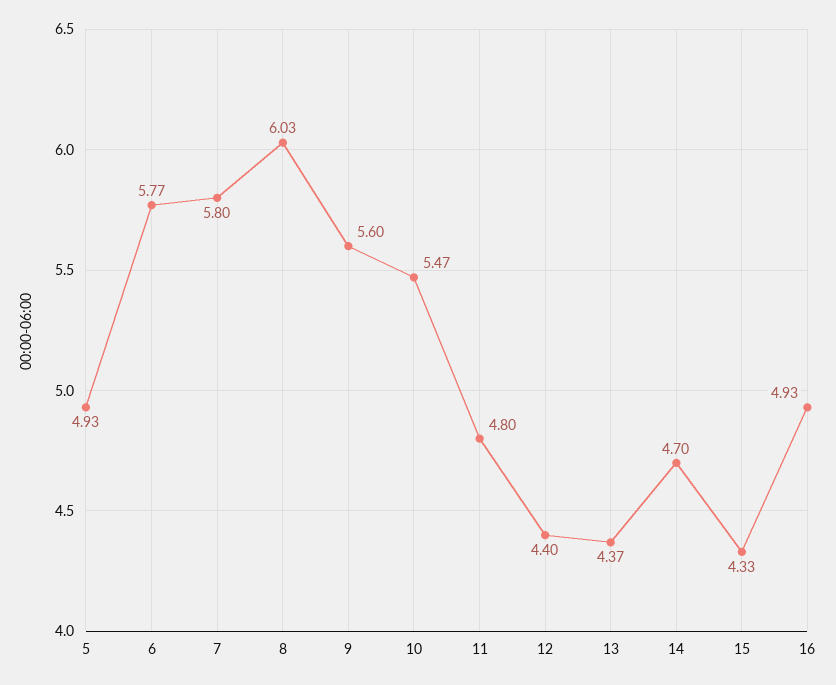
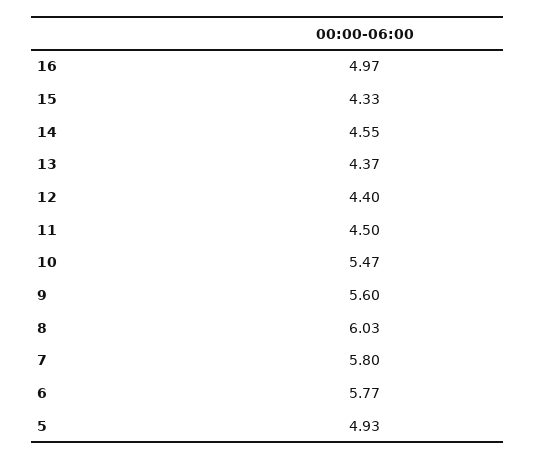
  {
    "5": 4.93,
    "6": 5.77,
    "7": 5.8,
    "8": 6.03,
    "9": 5.6,
    "10": 5.47,
-   "11": 4.8,
+   "11": 4.5,
    "12": 4.4,
    "13": 4.37,
-   "14": 4.7,
+   "14": 4.55,
    "15": 4.33,
-   "16": 4.93
+   "16": 4.97
  }

